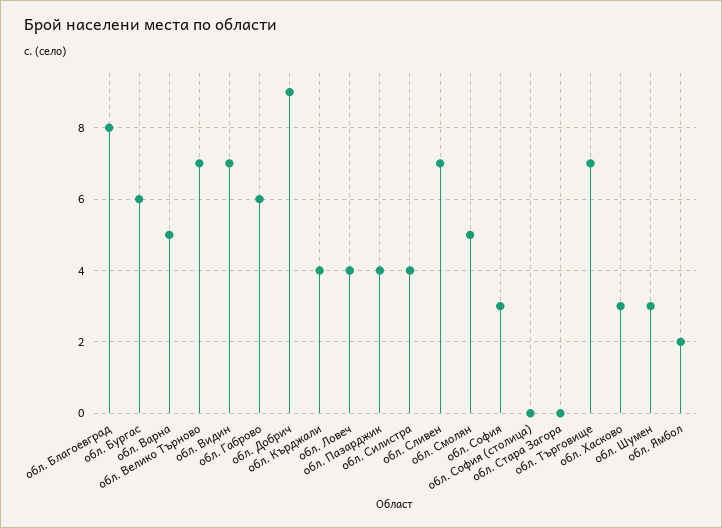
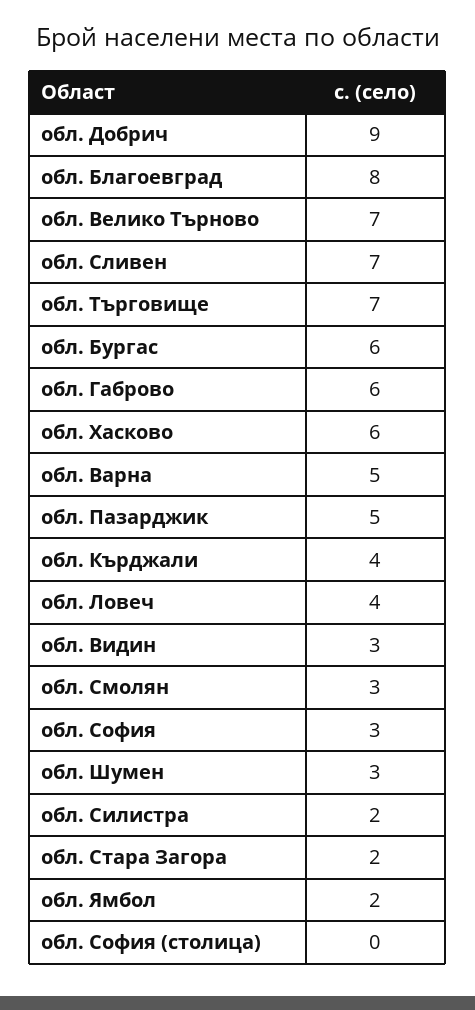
  {
    "обл. Благоевград": 8,
    "обл. Бургас": 6,
    "обл. Варна": 5,
    "обл. Велико Търново": 7,
-   "обл. Видин": 7,
+   "обл. Видин": 3,
    "обл. Габрово": 6,
    "обл. Добрич": 9,
    "обл. Кърджали": 4,
    "обл. Ловеч": 4,
-   "обл. Пазарджик": 4,
+   "обл. Пазарджик": 5,
-   "обл. Силистра": 4,
+   "обл. Силистра": 2,
    "обл. Сливен": 7,
-   "обл. Смолян": 5,
+   "обл. Смолян": 3,
    "обл. София": 3,
    "обл. София (столица)": 0,
-   "обл. Стара Загора": 0,
+   "обл. Стара Загора": 2,
    "обл. Търговище": 7,
-   "обл. Хасково": 3,
+   "обл. Хасково": 6,
    "обл. Шумен": 3,
    "обл. Ямбол": 2
  }

